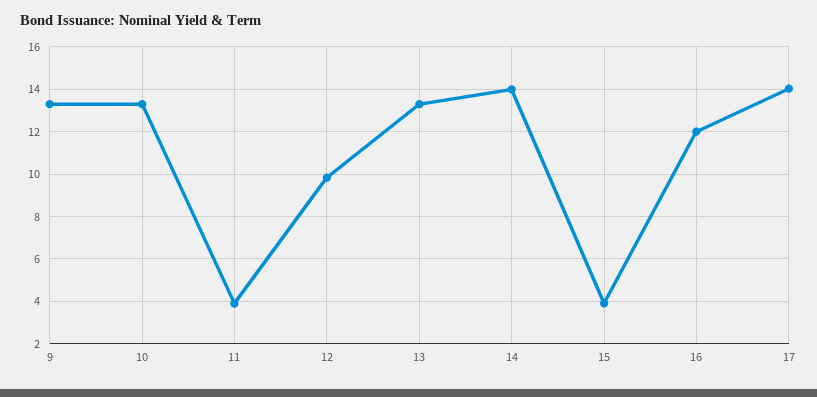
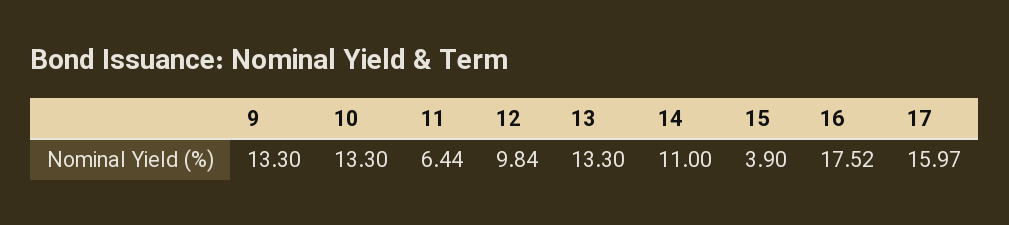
  {
    "9": 13.3,
    "10": 13.3,
-   "11": 4,
+   "11": 6.44,
    "12": 9.84,
    "13": 13.3,
-   "14": 14,
+   "14": 11,
    "15": 3.9,
-   "16": 12,
+   "16": 17.52,
-   "17": 14
+   "17": 15.97
  }

